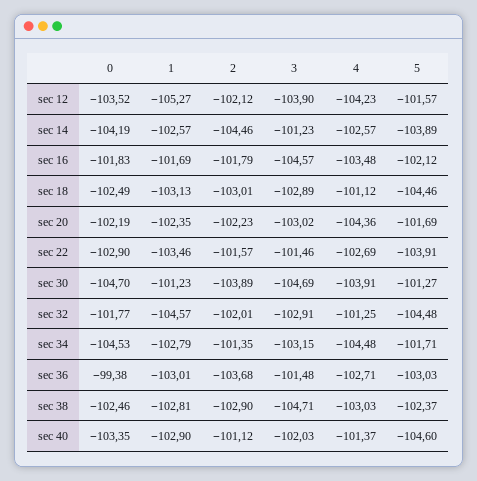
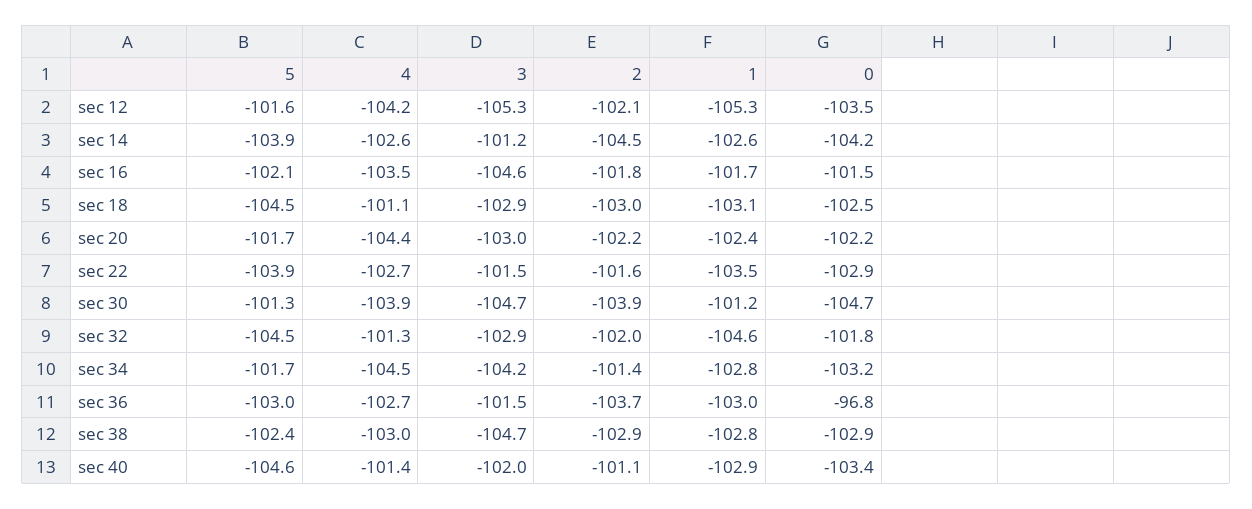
  {
    "0": {
      "sec 12": -103.52,
      "sec 14": -104.19,
-     "sec 16": -101.83,
+     "sec 16": -101.5,
      "sec 18": -102.49,
      "sec 20": -102.19,
      "sec 22": -102.9,
      "sec 30": -104.7,
      "sec 32": -101.77,
-     "sec 34": -104.53,
+     "sec 34": -103.2,
-     "sec 36": -99.38,
+     "sec 36": -96.8,
-     "sec 38": -102.46,
+     "sec 38": -102.9,
      "sec 40": -103.35
    },
    "1": {
      "sec 12": -105.27,
      "sec 14": -102.57,
      "sec 16": -101.69,
      "sec 18": -103.13,
      "sec 20": -102.35,
      "sec 22": -103.46,
      "sec 30": -101.23,
      "sec 32": -104.57,
      "sec 34": -102.79,
      "sec 36": -103.01,
      "sec 38": -102.81,
      "sec 40": -102.9
    },
    "2": {
      "sec 12": -102.12,
      "sec 14": -104.46,
      "sec 16": -101.79,
      "sec 18": -103.01,
      "sec 20": -102.23,
      "sec 22": -101.57,
      "sec 30": -103.89,
      "sec 32": -102.01,
      "sec 34": -101.35,
      "sec 36": -103.68,
      "sec 38": -102.9,
      "sec 40": -101.12
    },
    "3": {
-     "sec 12": -103.9,
+     "sec 12": -105.3,
      "sec 14": -101.23,
      "sec 16": -104.57,
      "sec 18": -102.89,
      "sec 20": -103.02,
      "sec 22": -101.46,
      "sec 30": -104.69,
      "sec 32": -102.91,
-     "sec 34": -103.15,
+     "sec 34": -104.2,
      "sec 36": -101.48,
      "sec 38": -104.71,
      "sec 40": -102.03
    },
    "4": {
      "sec 12": -104.23,
      "sec 14": -102.57,
      "sec 16": -103.48,
      "sec 18": -101.12,
      "sec 20": -104.36,
      "sec 22": -102.69,
      "sec 30": -103.91,
      "sec 32": -101.25,
      "sec 34": -104.48,
      "sec 36": -102.71,
      "sec 38": -103.03,
      "sec 40": -101.37
    },
    "5": {
      "sec 12": -101.57,
      "sec 14": -103.89,
      "sec 16": -102.12,
      "sec 18": -104.46,
      "sec 20": -101.69,
      "sec 22": -103.91,
      "sec 30": -101.27,
      "sec 32": -104.48,
      "sec 34": -101.71,
      "sec 36": -103.03,
      "sec 38": -102.37,
      "sec 40": -104.6
    }
  }

